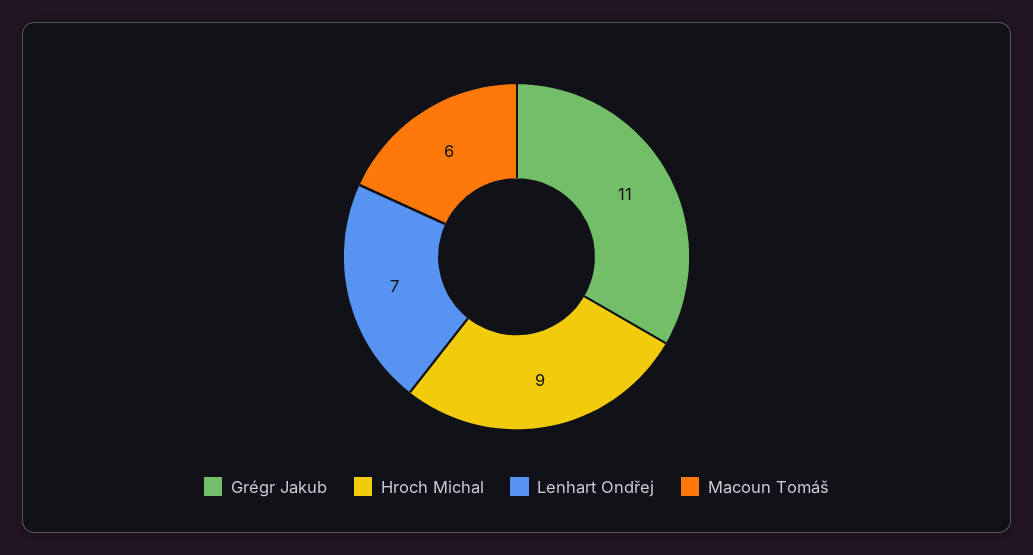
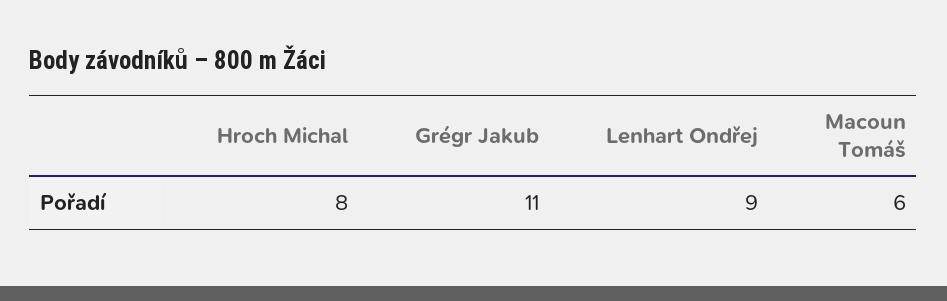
  {
    "Grégr Jakub": 11,
-   "Hroch Michal": 9,
+   "Hroch Michal": 8,
-   "Lenhart Ondřej": 7,
+   "Lenhart Ondřej": 9,
    "Macoun Tomáš": 6
  }

